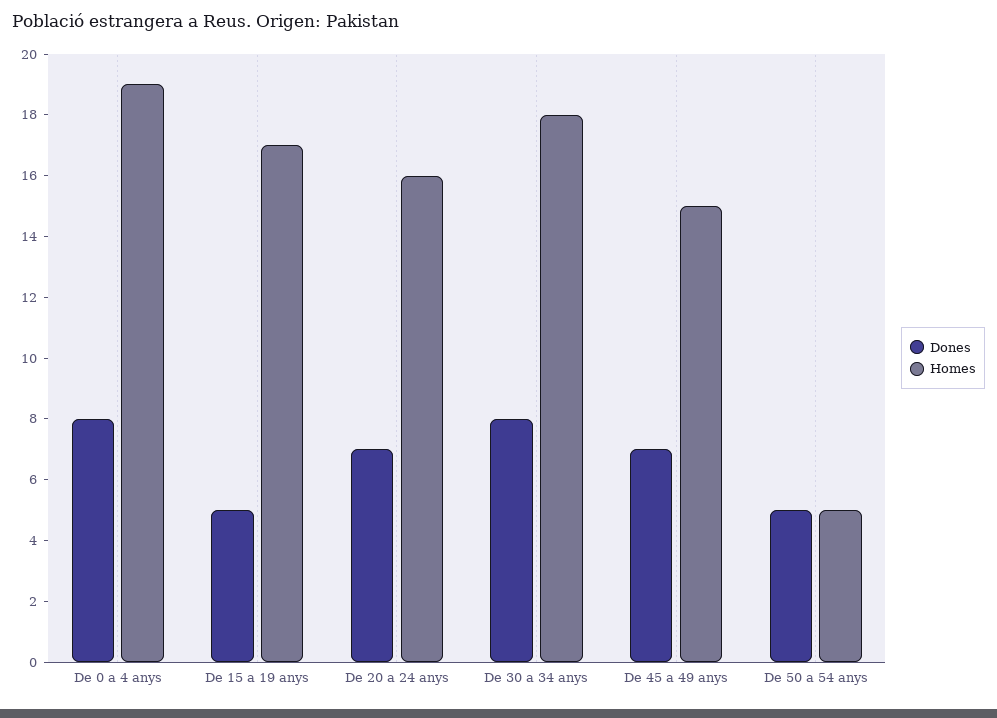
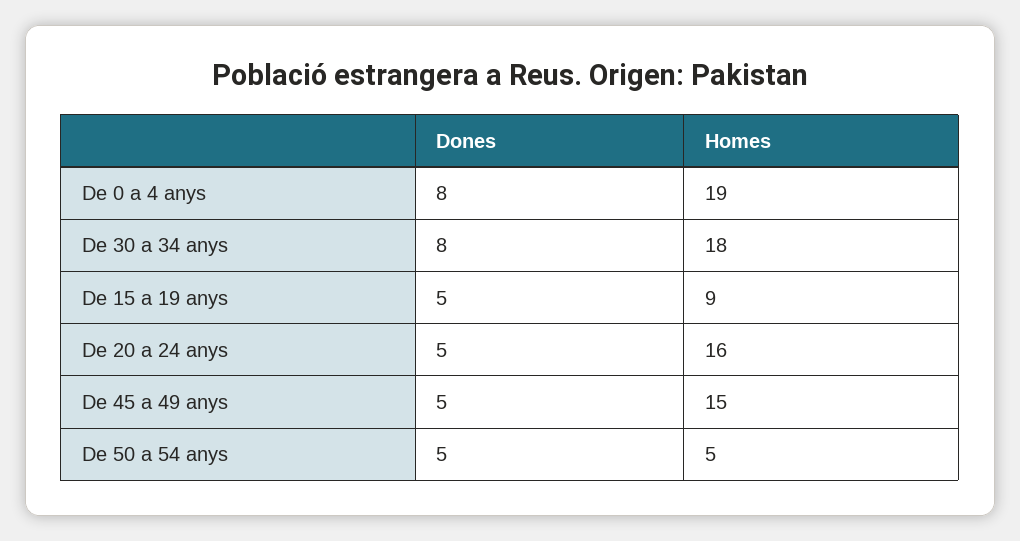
  {
    "Dones": {
      "De 0 a 4 anys": 8,
      "De 15 a 19 anys": 5,
-     "De 20 a 24 anys": 7,
+     "De 20 a 24 anys": 5,
      "De 30 a 34 anys": 8,
-     "De 45 a 49 anys": 7,
+     "De 45 a 49 anys": 5,
      "De 50 a 54 anys": 5
    },
    "Homes": {
      "De 0 a 4 anys": 19,
-     "De 15 a 19 anys": 17,
+     "De 15 a 19 anys": 9,
      "De 20 a 24 anys": 16,
      "De 30 a 34 anys": 18,
      "De 45 a 49 anys": 15,
      "De 50 a 54 anys": 5
    }
  }

